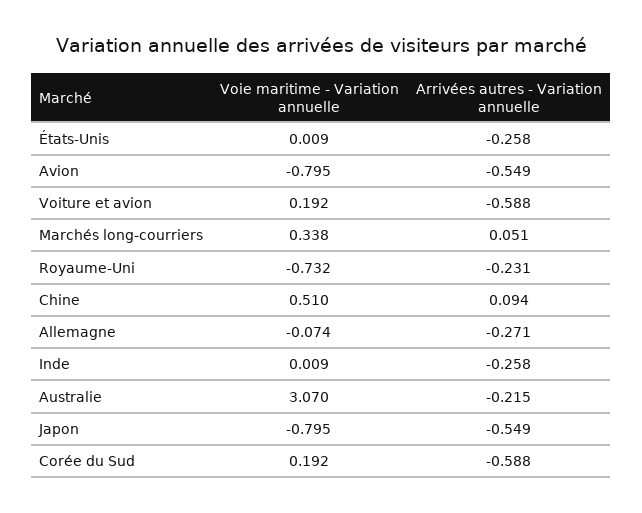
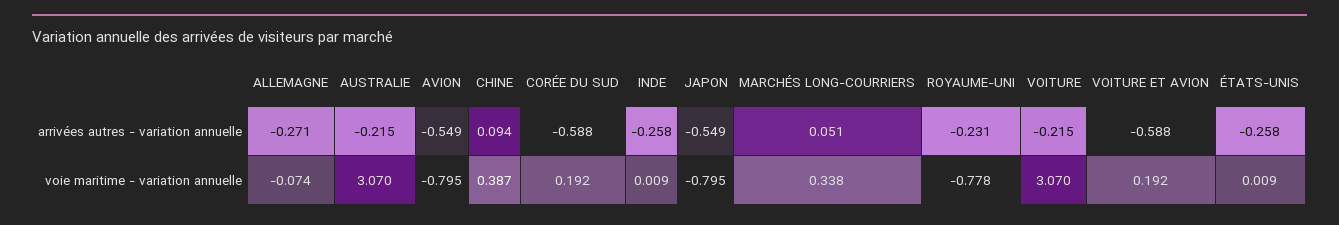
  {
    "Voie maritime - Variation annuelle": {
      "États-Unis": 0.009,
      "Avion": -0.795,
      "Voiture et avion": 0.192,
      "Marchés long-courriers": 0.338,
-     "Royaume-Uni": -0.732,
+     "Royaume-Uni": -0.778,
-     "Chine": 0.51,
+     "Chine": 0.387,
      "Allemagne": -0.074,
      "Inde": 0.009,
      "Australie": 3.07,
      "Japon": -0.795,
-     "Corée du Sud": 0.192
+     "Corée du Sud": 0.192,
+     "VOITURE": 3.07
    },
    "Arrivées autres - Variation annuelle": {
      "États-Unis": -0.258,
      "Avion": -0.549,
      "Voiture et avion": -0.588,
      "Marchés long-courriers": 0.051,
      "Royaume-Uni": -0.231,
      "Chine": 0.094,
      "Allemagne": -0.271,
      "Inde": -0.258,
      "Australie": -0.215,
      "Japon": -0.549,
-     "Corée du Sud": -0.588
+     "Corée du Sud": -0.588,
+     "VOITURE": -0.215
    }
  }

